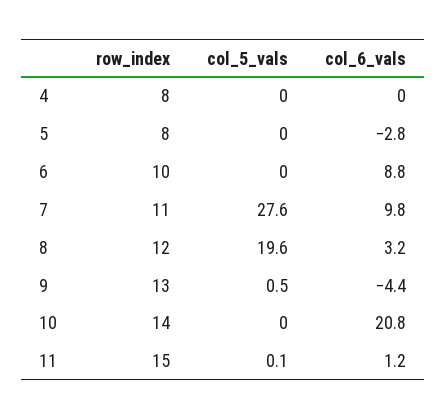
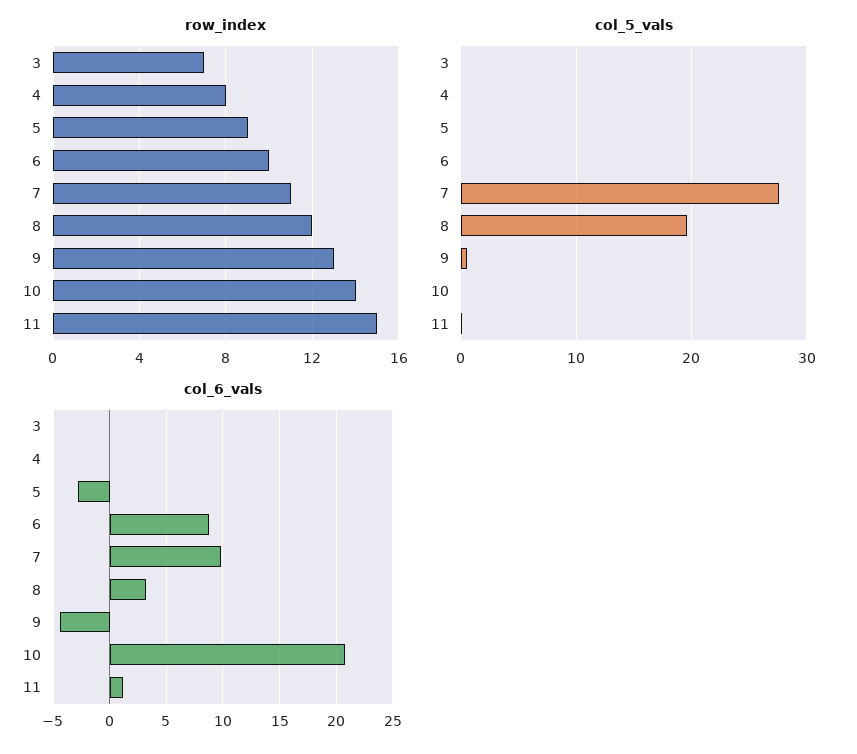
  {
    "row_index": {
      "4": 8,
-     "5": 8,
+     "5": 9,
      "6": 10,
      "7": 11,
      "8": 12,
      "9": 13,
      "10": 14,
-     "11": 15
+     "11": 15,
+     "3": 7
    },
    "col_5_vals": {
      "4": 0,
      "5": 0,
      "6": 0,
      "7": 27.6,
      "8": 19.6,
      "9": 0.5,
      "10": 0,
-     "11": 0.1
+     "11": 0.1,
+     "3": 0
    },
    "col_6_vals": {
      "4": 0,
      "5": -2.8,
      "6": 8.8,
      "7": 9.8,
      "8": 3.2,
      "9": -4.4,
      "10": 20.8,
-     "11": 1.2
+     "11": 1.2,
+     "3": 0
    }
  }

